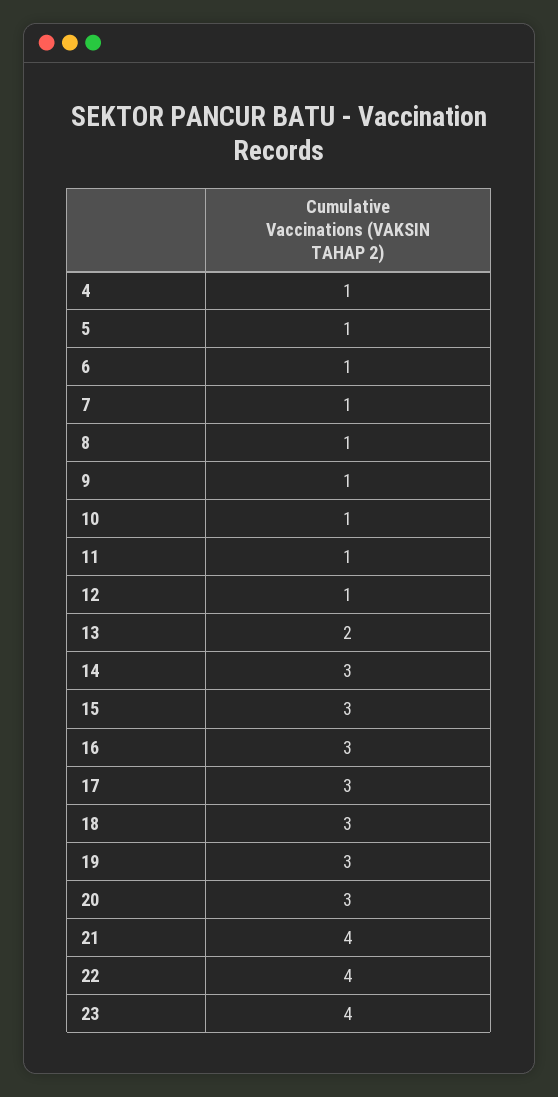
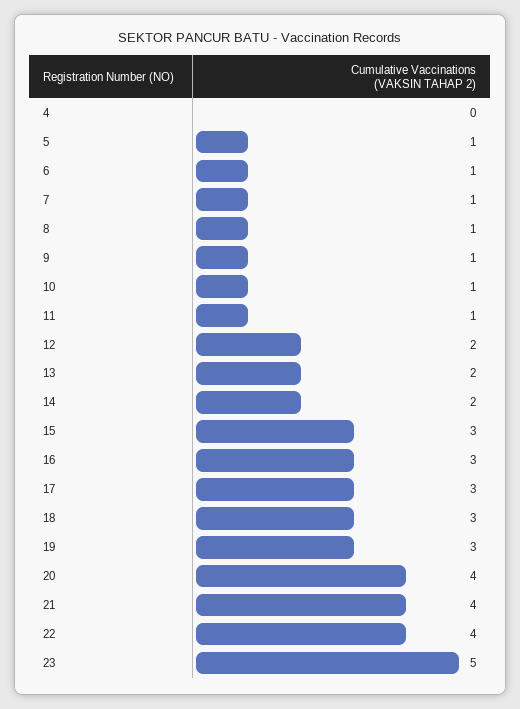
  {
-   "4": 1,
+   "4": 0,
    "5": 1,
    "6": 1,
    "7": 1,
    "8": 1,
    "9": 1,
    "10": 1,
    "11": 1,
-   "12": 1,
+   "12": 2,
    "13": 2,
-   "14": 3,
+   "14": 2,
    "15": 3,
    "16": 3,
    "17": 3,
    "18": 3,
    "19": 3,
-   "20": 3,
+   "20": 4,
    "21": 4,
    "22": 4,
-   "23": 4
+   "23": 5
  }

